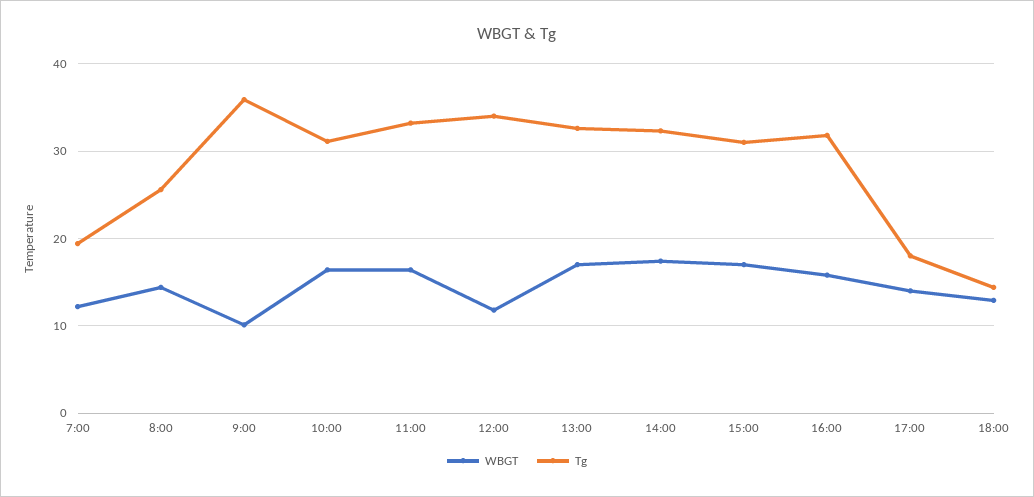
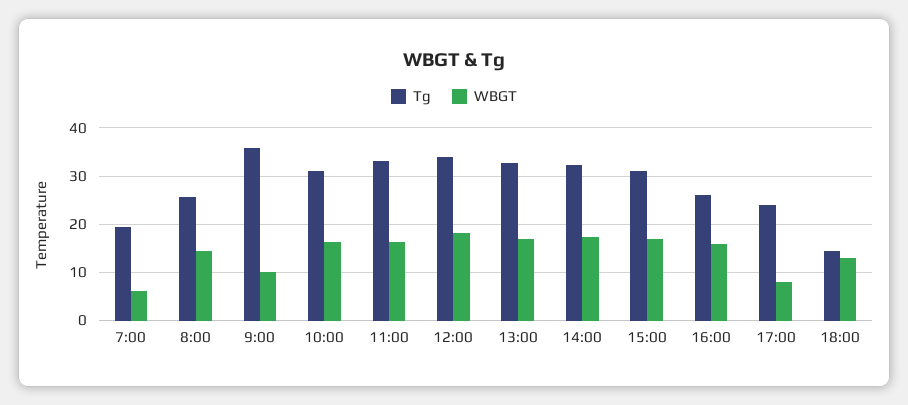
  {
    "WBGT": {
-     "7:00": 12,
+     "7:00": 6,
      "8:00": 14,
      "9:00": 10,
      "10:00": 16,
      "11:00": 16,
-     "12:00": 12,
+     "12:00": 18,
      "13:00": 17,
      "14:00": 17,
      "15:00": 17,
      "16:00": 16,
-     "17:00": 14,
+     "17:00": 8,
      "18:00": 13
    },
    "Tg": {
      "7:00": 19,
      "8:00": 26,
      "9:00": 36,
      "10:00": 31,
      "11:00": 33,
      "12:00": 34,
      "13:00": 33,
      "14:00": 32,
      "15:00": 31,
-     "16:00": 32,
+     "16:00": 26,
-     "17:00": 18,
+     "17:00": 24,
      "18:00": 14
    }
  }

